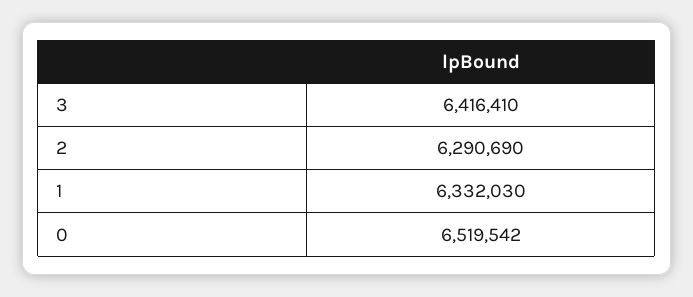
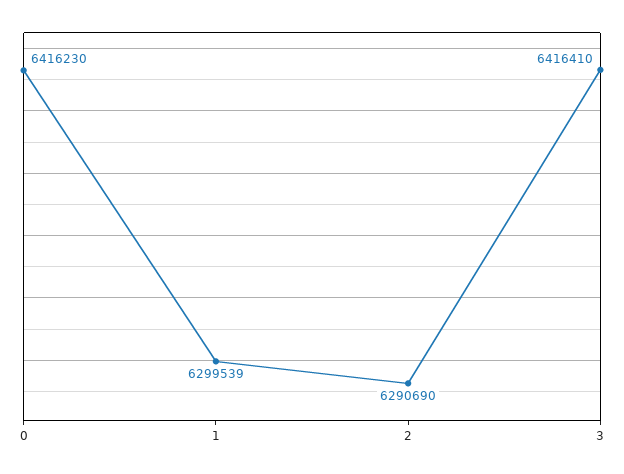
  {
    "3": 6416410,
    "2": 6290690,
-   "1": 6332030,
+   "1": 6299539,
-   "0": 6519542
+   "0": 6416230
  }

